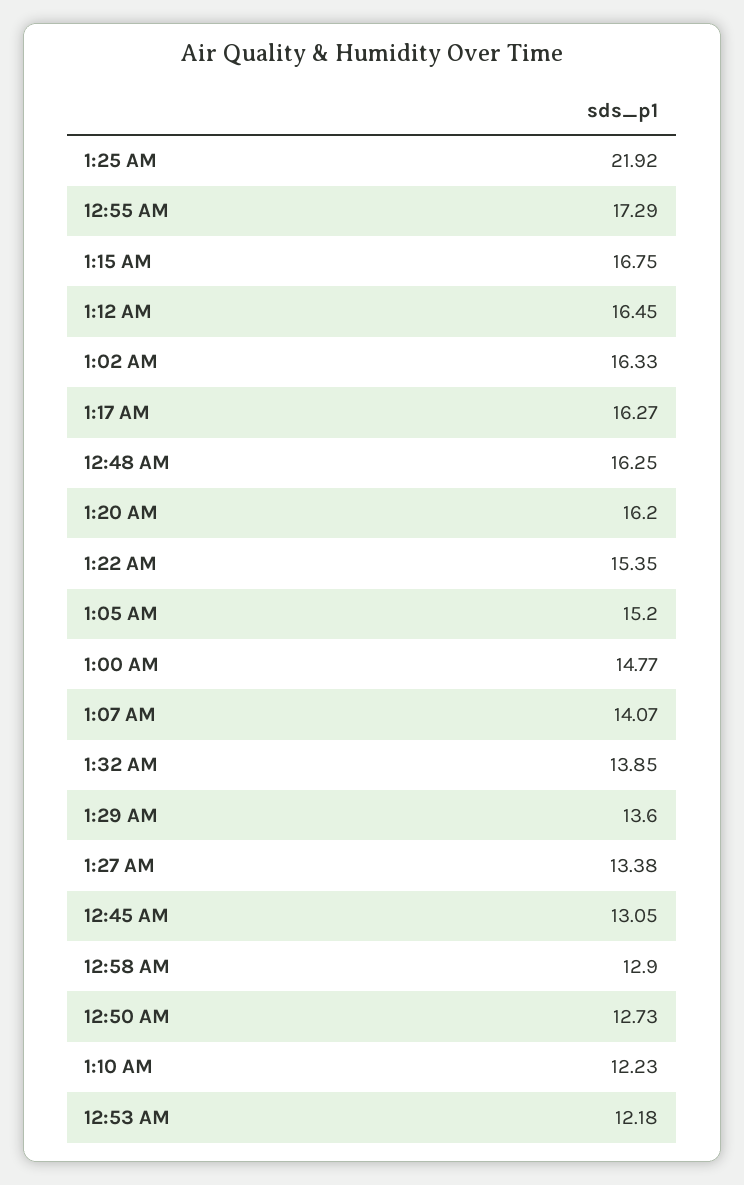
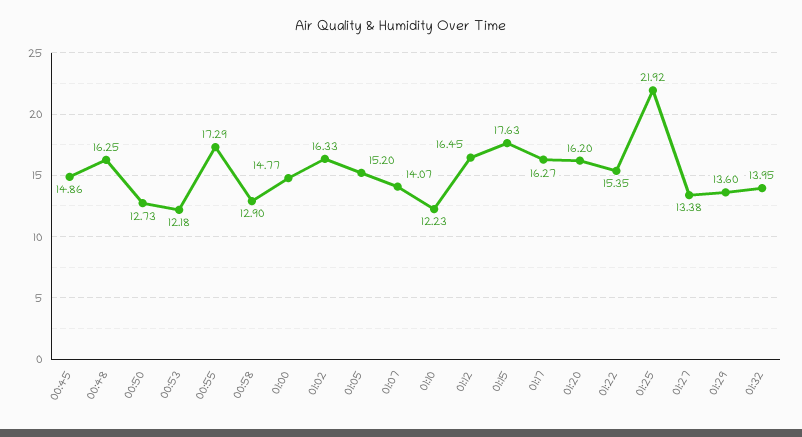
  {
    "1:25 AM": 21.92,
    "12:55 AM": 17.29,
-   "1:15 AM": 16.75,
+   "1:15 AM": 17.63,
    "1:12 AM": 16.45,
    "1:02 AM": 16.33,
    "1:17 AM": 16.27,
    "12:48 AM": 16.25,
    "1:20 AM": 16.2,
    "1:22 AM": 15.35,
    "1:05 AM": 15.2,
    "1:00 AM": 14.77,
    "1:07 AM": 14.07,
-   "1:32 AM": 13.85,
+   "1:32 AM": 13.95,
    "1:29 AM": 13.6,
    "1:27 AM": 13.38,
-   "12:45 AM": 13.05,
+   "12:45 AM": 14.86,
    "12:58 AM": 12.9,
    "12:50 AM": 12.73,
    "1:10 AM": 12.23,
    "12:53 AM": 12.18
  }

